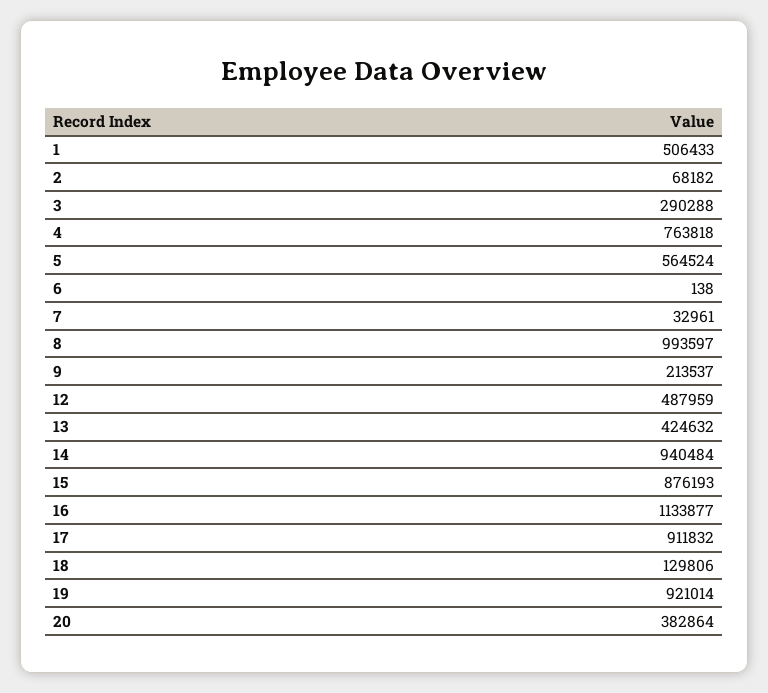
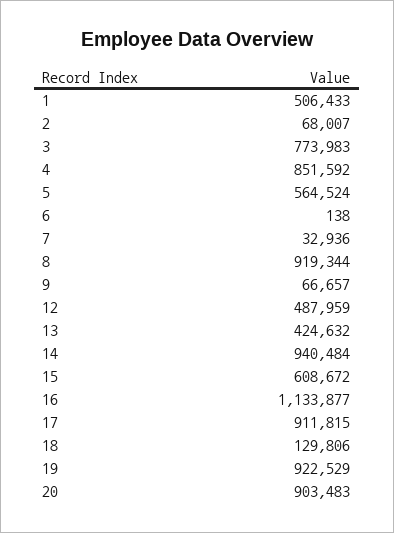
  {
    "1": 506433,
-   "2": 68182,
+   "2": 68007,
-   "3": 290288,
+   "3": 773983,
-   "4": 763818,
+   "4": 851592,
    "5": 564524,
    "6": 138,
-   "7": 32961,
+   "7": 32936,
-   "8": 993597,
+   "8": 919344,
-   "9": 213537,
+   "9": 66657,
    "12": 487959,
    "13": 424632,
    "14": 940484,
-   "15": 876193,
+   "15": 608672,
    "16": 1133877,
-   "17": 911832,
+   "17": 911815,
    "18": 129806,
-   "19": 921014,
+   "19": 922529,
-   "20": 382864
+   "20": 903483
  }

